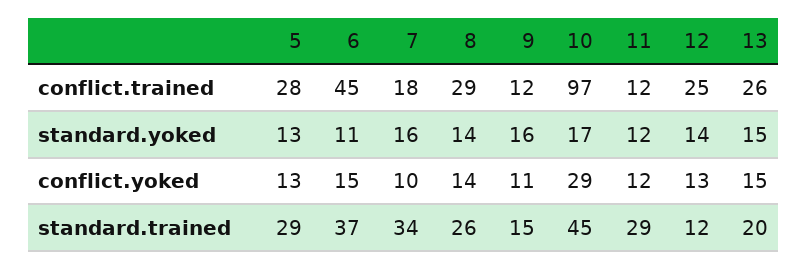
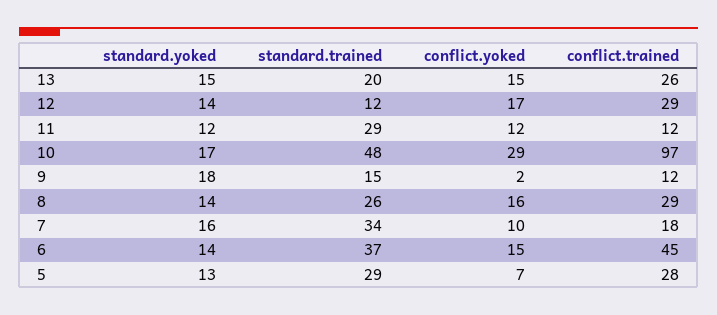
  {
    "5": {
      "conflict.trained": 28,
      "standard.yoked": 13,
-     "conflict.yoked": 13,
+     "conflict.yoked": 7,
      "standard.trained": 29
    },
    "6": {
      "conflict.trained": 45,
-     "standard.yoked": 11,
+     "standard.yoked": 14,
      "conflict.yoked": 15,
      "standard.trained": 37
    },
    "7": {
      "conflict.trained": 18,
      "standard.yoked": 16,
      "conflict.yoked": 10,
      "standard.trained": 34
    },
    "8": {
      "conflict.trained": 29,
      "standard.yoked": 14,
-     "conflict.yoked": 14,
+     "conflict.yoked": 16,
      "standard.trained": 26
    },
    "9": {
      "conflict.trained": 12,
-     "standard.yoked": 16,
+     "standard.yoked": 18,
-     "conflict.yoked": 11,
+     "conflict.yoked": 2,
      "standard.trained": 15
    },
    "10": {
      "conflict.trained": 97,
      "standard.yoked": 17,
      "conflict.yoked": 29,
-     "standard.trained": 45
+     "standard.trained": 48
    },
    "11": {
      "conflict.trained": 12,
      "standard.yoked": 12,
      "conflict.yoked": 12,
      "standard.trained": 29
    },
    "12": {
-     "conflict.trained": 25,
+     "conflict.trained": 29,
      "standard.yoked": 14,
-     "conflict.yoked": 13,
+     "conflict.yoked": 17,
      "standard.trained": 12
    },
    "13": {
      "conflict.trained": 26,
      "standard.yoked": 15,
      "conflict.yoked": 15,
      "standard.trained": 20
    }
  }

